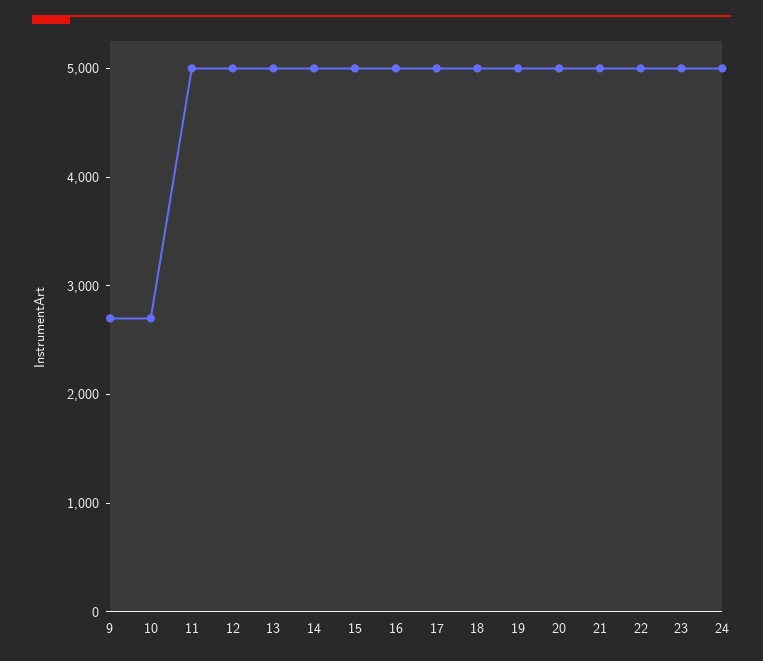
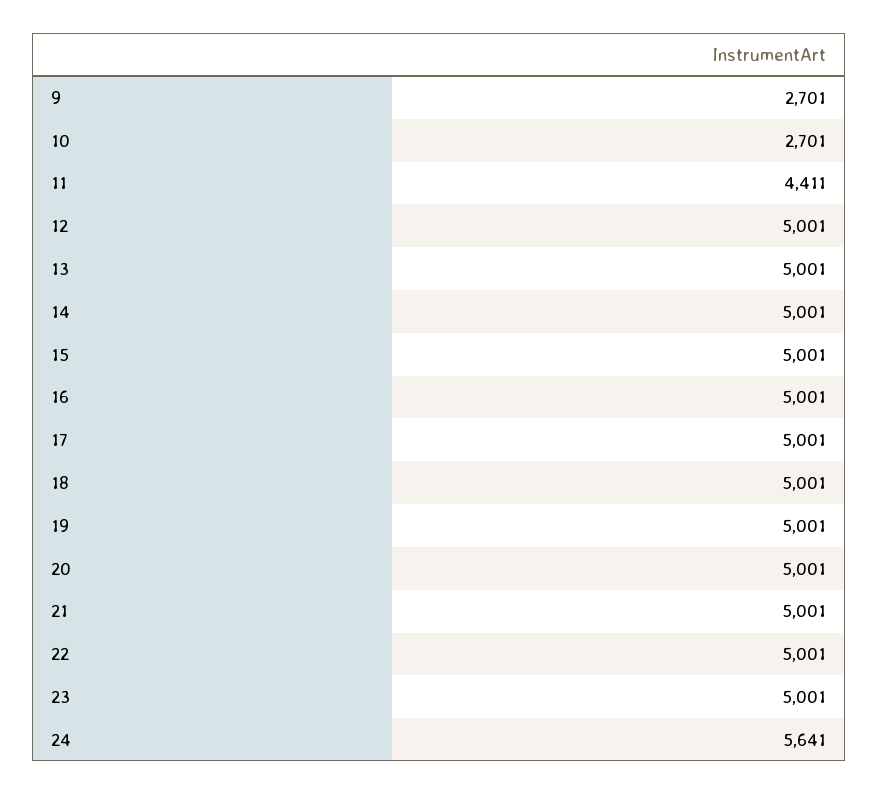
  {
    "9": 2701,
    "10": 2701,
-   "11": 5000,
+   "11": 4411,
    "12": 5001,
    "13": 5001,
    "14": 5001,
    "15": 5001,
    "16": 5001,
    "17": 5001,
    "18": 5001,
    "19": 5001,
    "20": 5001,
    "21": 5001,
    "22": 5001,
    "23": 5001,
-   "24": 5000
+   "24": 5641
  }

